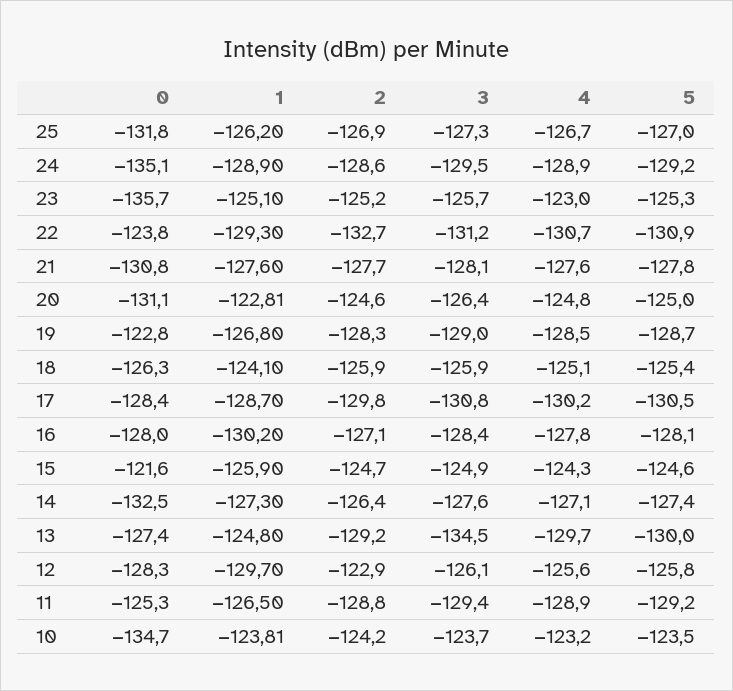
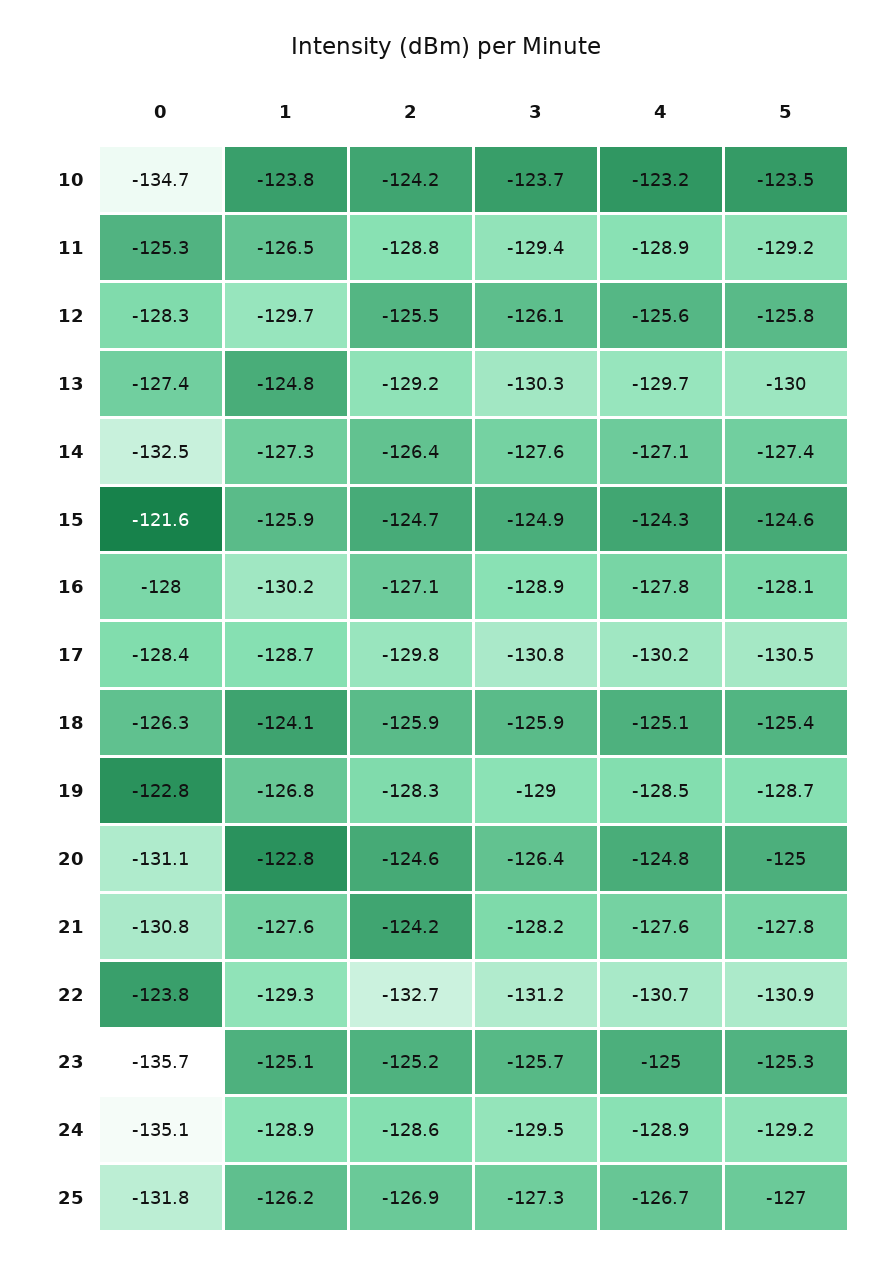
  {
    "0": {
      "25": -131.8,
      "24": -135.1,
      "23": -135.7,
      "22": -123.8,
      "21": -130.8,
      "20": -131.1,
      "19": -122.8,
      "18": -126.3,
      "17": -128.4,
      "16": -128,
      "15": -121.6,
      "14": -132.5,
      "13": -127.4,
      "12": -128.3,
      "11": -125.3,
      "10": -134.7
    },
    "1": {
      "25": -126.2,
      "24": -128.9,
      "23": -125.1,
      "22": -129.3,
      "21": -127.6,
      "20": -122.81,
      "19": -126.8,
      "18": -124.1,
      "17": -128.7,
      "16": -130.2,
      "15": -125.9,
      "14": -127.3,
      "13": -124.8,
      "12": -129.7,
      "11": -126.5,
      "10": -123.81
    },
    "2": {
      "25": -126.9,
      "24": -128.6,
      "23": -125.2,
      "22": -132.7,
-     "21": -127.7,
+     "21": -124.2,
      "20": -124.6,
      "19": -128.3,
      "18": -125.9,
      "17": -129.8,
      "16": -127.1,
      "15": -124.7,
      "14": -126.4,
      "13": -129.2,
-     "12": -122.9,
+     "12": -125.5,
      "11": -128.8,
      "10": -124.2
    },
    "3": {
      "25": -127.3,
      "24": -129.5,
      "23": -125.7,
      "22": -131.2,
-     "21": -128.1,
+     "21": -128.2,
      "20": -126.4,
      "19": -129,
      "18": -125.9,
      "17": -130.8,
-     "16": -128.4,
+     "16": -128.9,
      "15": -124.9,
      "14": -127.6,
-     "13": -134.5,
+     "13": -130.3,
      "12": -126.1,
      "11": -129.4,
      "10": -123.7
    },
    "4": {
      "25": -126.7,
      "24": -128.9,
-     "23": -123,
+     "23": -125,
      "22": -130.7,
      "21": -127.6,
      "20": -124.8,
      "19": -128.5,
      "18": -125.1,
      "17": -130.2,
      "16": -127.8,
      "15": -124.3,
      "14": -127.1,
      "13": -129.7,
      "12": -125.6,
      "11": -128.9,
      "10": -123.2
    },
    "5": {
      "25": -127,
      "24": -129.2,
      "23": -125.3,
      "22": -130.9,
      "21": -127.8,
      "20": -125,
      "19": -128.7,
      "18": -125.4,
      "17": -130.5,
      "16": -128.1,
      "15": -124.6,
      "14": -127.4,
      "13": -130,
      "12": -125.8,
      "11": -129.2,
      "10": -123.5
    }
  }

